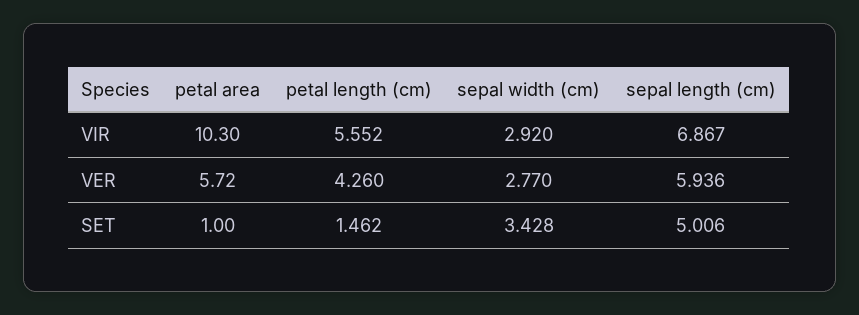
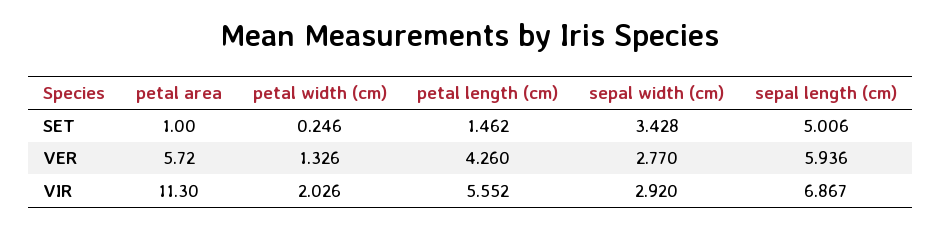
  {
    "petal area": {
-     "VIR": 10.3,
+     "VIR": 11.3,
      "VER": 5.72,
      "SET": 1
    },
    "petal length (cm)": {
      "VIR": 5.552,
      "VER": 4.26,
      "SET": 1.462
    },
    "sepal width (cm)": {
      "VIR": 2.92,
      "VER": 2.77,
      "SET": 3.428
    },
    "sepal length (cm)": {
      "VIR": 6.867,
      "VER": 5.936,
      "SET": 5.006
-   }
+   },
+   "petal width (cm)": {
+     "SET": 0.246,
+     "VER": 1.326,
+     "VIR": 2.026
+   }
  }

